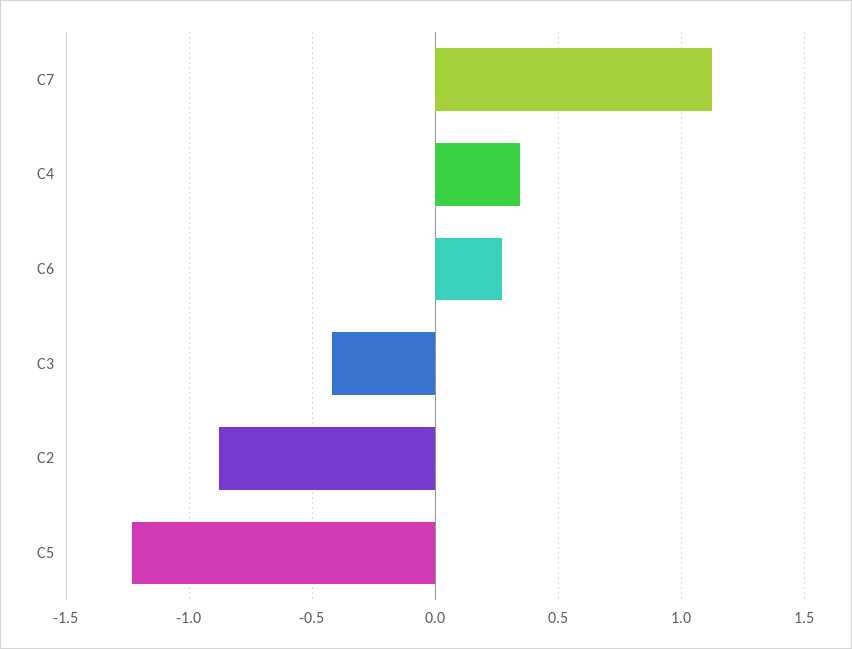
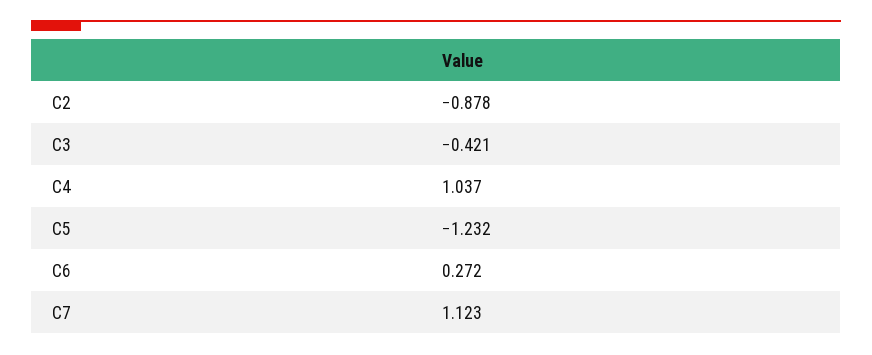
  {
    "C7": 1.123,
-   "C4": 0.35,
+   "C4": 1.037,
    "C6": 0.272,
    "C3": -0.421,
    "C2": -0.878,
    "C5": -1.232
  }

